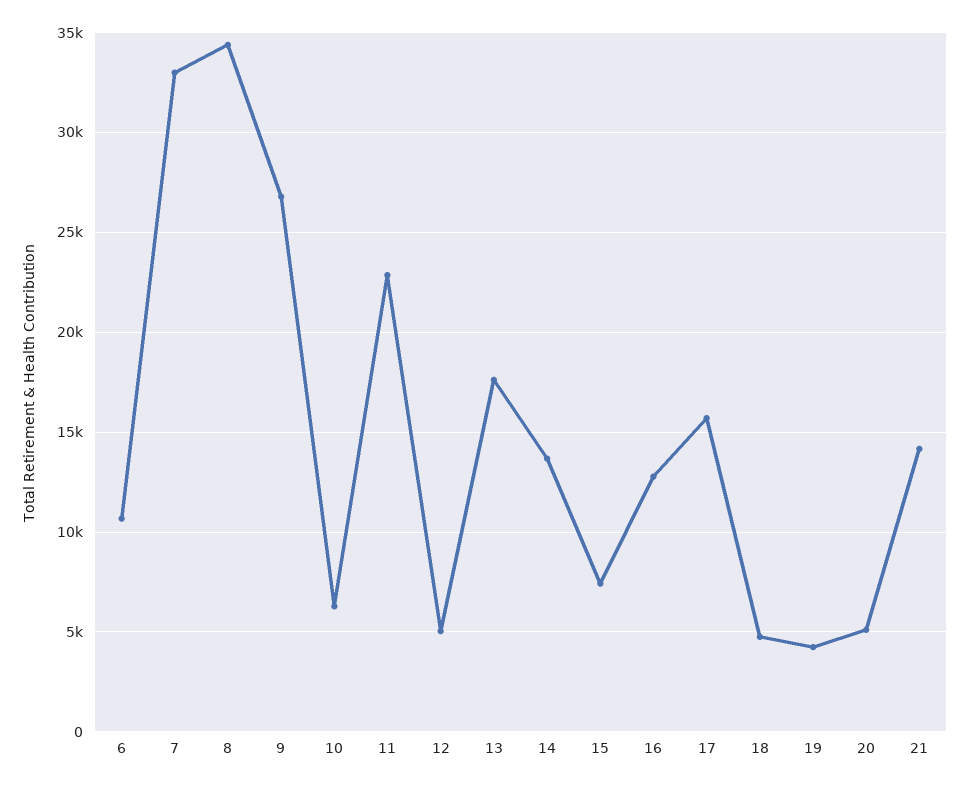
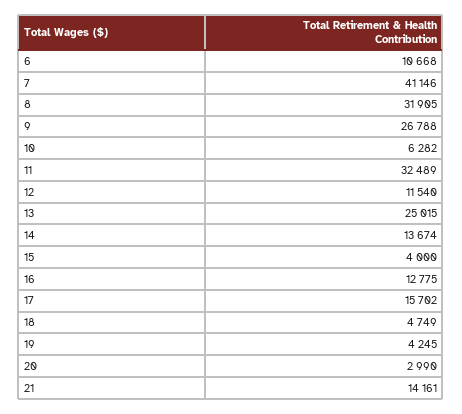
  {
    "6": 10668,
-   "7": 33000,
+   "7": 41146,
-   "8": 34500,
+   "8": 31905,
    "9": 26788,
    "10": 6282,
-   "11": 23000,
+   "11": 32489,
-   "12": 5000,
+   "12": 11540,
-   "13": 17500,
+   "13": 25015,
    "14": 13674,
-   "15": 7500,
+   "15": 4000,
    "16": 12775,
    "17": 15702,
    "18": 4749,
    "19": 4245,
-   "20": 5000,
+   "20": 2990,
    "21": 14161
  }

